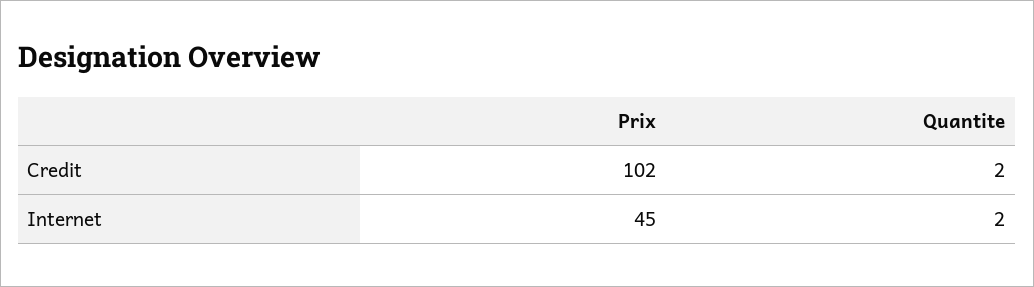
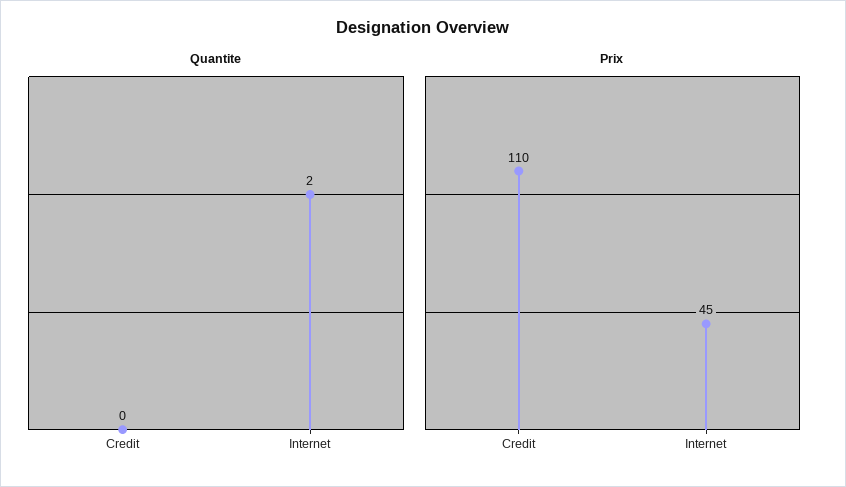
  {
    "Prix": {
-     "Credit": 102,
+     "Credit": 110,
      "Internet": 45
    },
    "Quantite": {
-     "Credit": 2,
+     "Credit": 0,
      "Internet": 2
    }
  }

